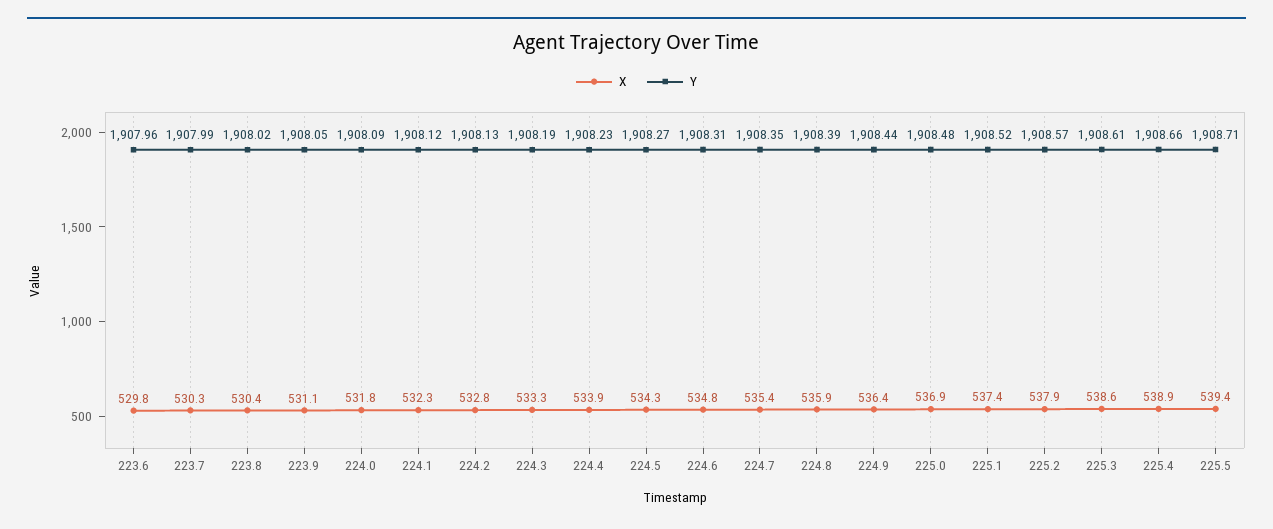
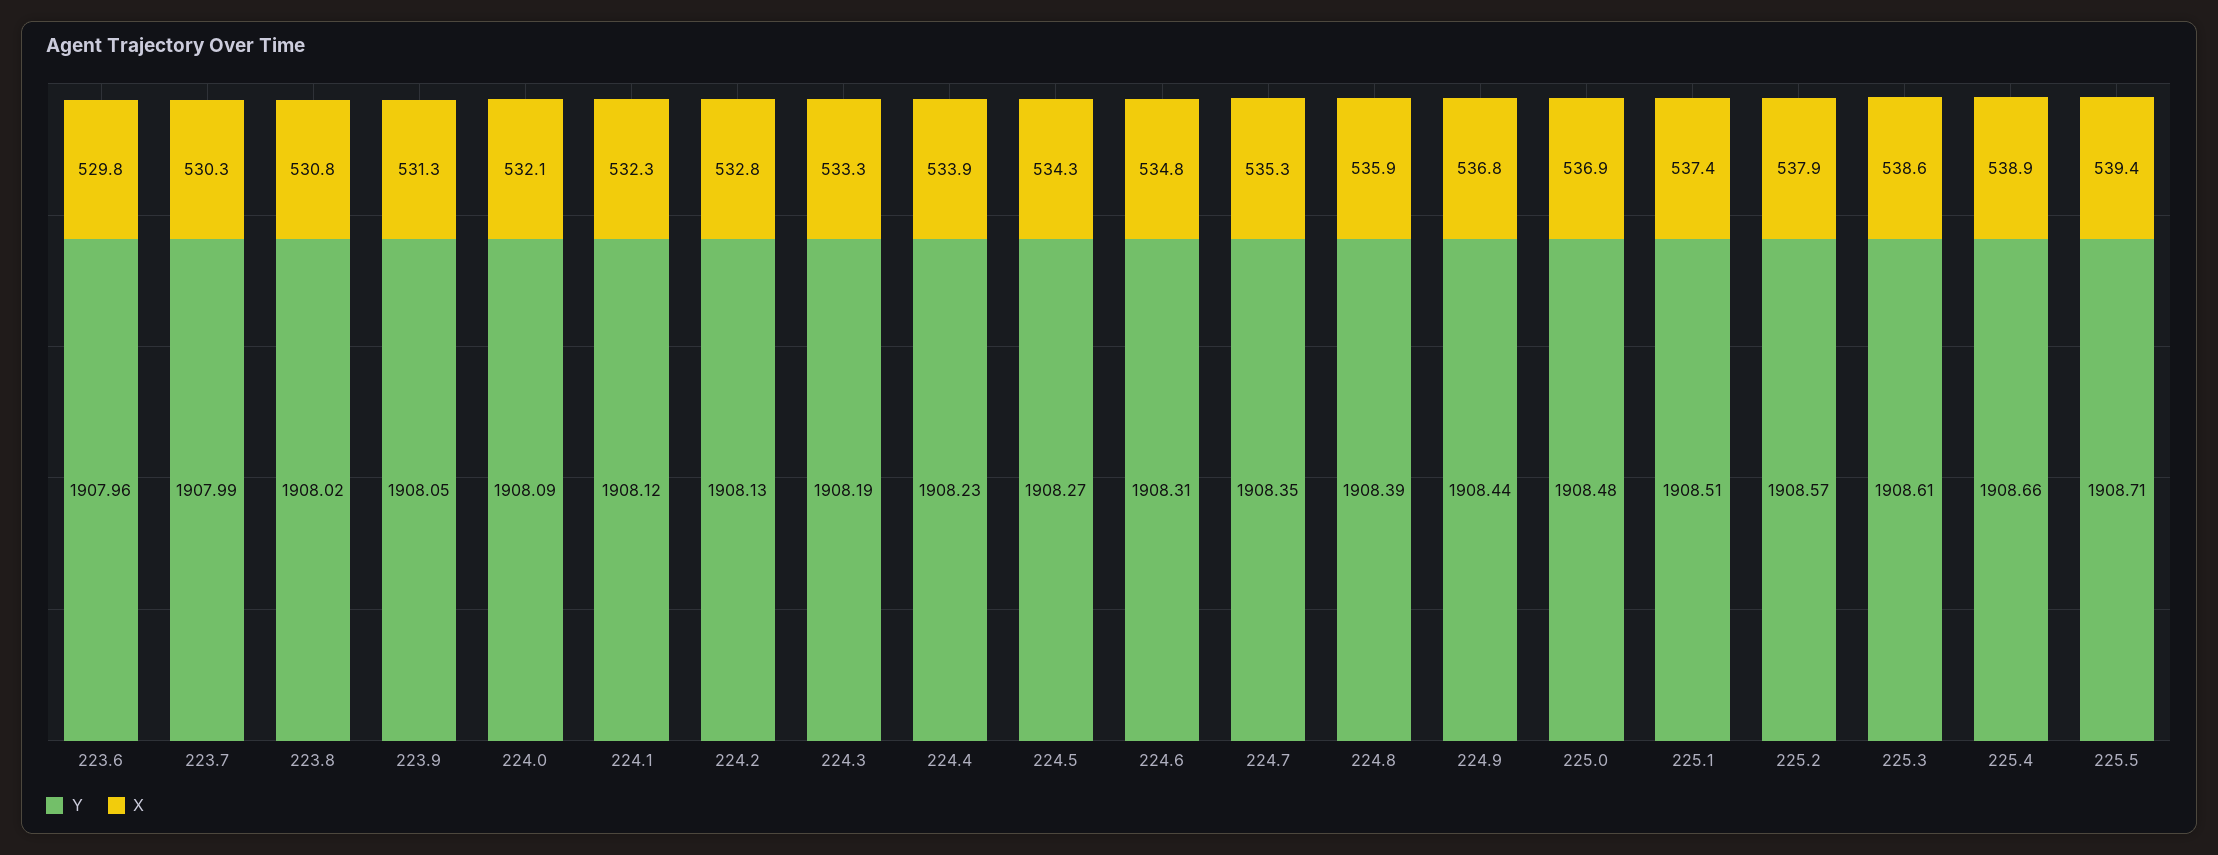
  {
    "X": {
      "223.6": 529.8,
      "223.7": 530.3,
-     "223.8": 530.4,
+     "223.8": 530.8,
-     "223.9": 531.1,
+     "223.9": 531.3,
-     "224.0": 531.8,
+     "224.0": 532.1,
      "224.1": 532.3,
      "224.2": 532.8,
      "224.3": 533.3,
      "224.4": 533.9,
      "224.5": 534.3,
      "224.6": 534.8,
-     "224.7": 535.4,
+     "224.7": 535.3,
      "224.8": 535.9,
-     "224.9": 536.4,
+     "224.9": 536.8,
      "225.0": 536.9,
      "225.1": 537.4,
      "225.2": 537.9,
      "225.3": 538.6,
      "225.4": 538.9,
      "225.5": 539.4
    },
    "Y": {
      "223.6": 1907.96,
      "223.7": 1907.99,
      "223.8": 1908.02,
      "223.9": 1908.05,
      "224.0": 1908.09,
      "224.1": 1908.12,
      "224.2": 1908.13,
      "224.3": 1908.19,
      "224.4": 1908.23,
      "224.5": 1908.27,
      "224.6": 1908.31,
      "224.7": 1908.35,
      "224.8": 1908.39,
      "224.9": 1908.44,
      "225.0": 1908.48,
-     "225.1": 1908.52,
+     "225.1": 1908.51,
      "225.2": 1908.57,
      "225.3": 1908.61,
      "225.4": 1908.66,
      "225.5": 1908.71
    }
  }

